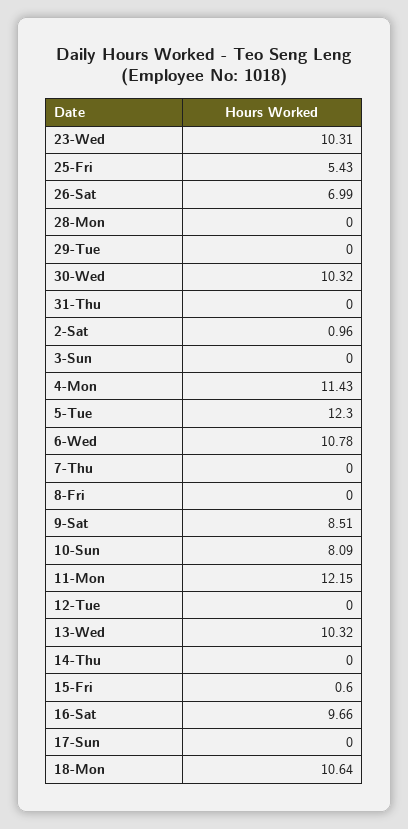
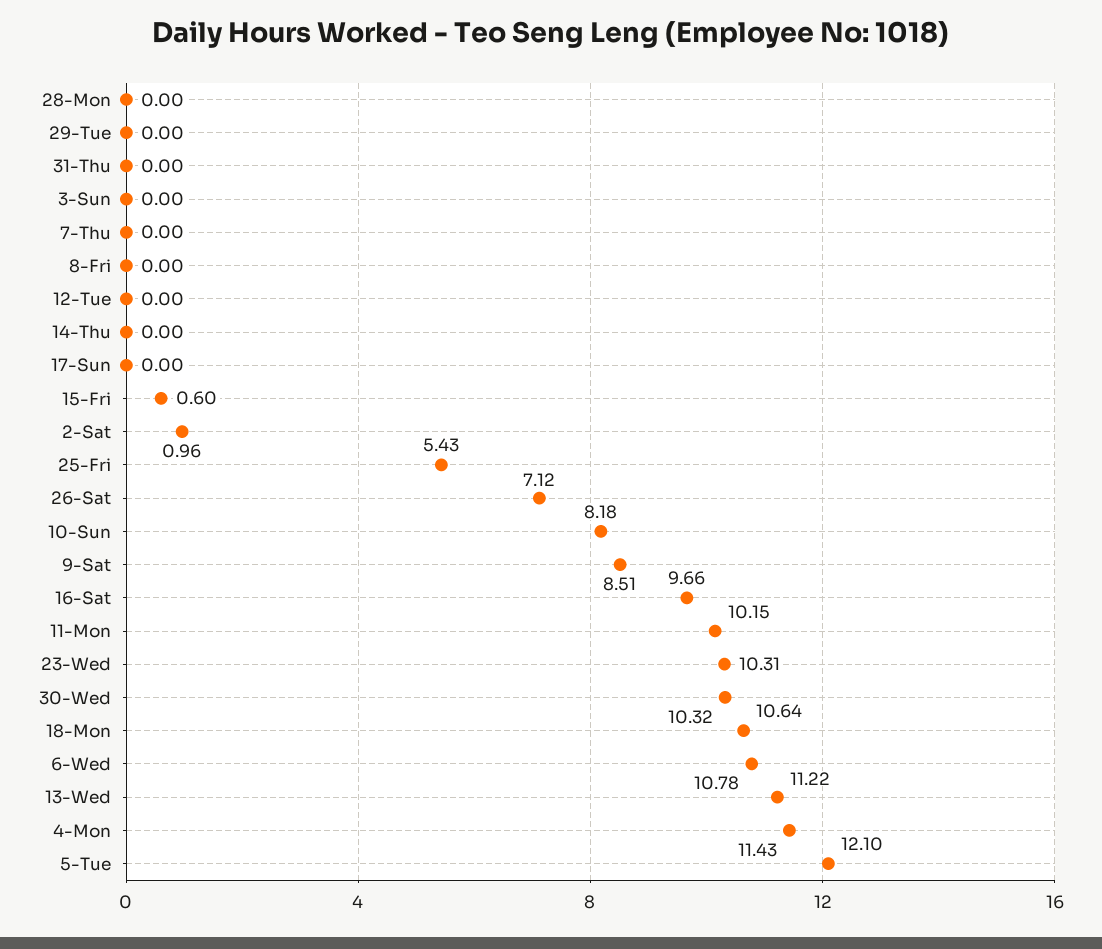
  {
    "23-Wed": 10.31,
    "25-Fri": 5.43,
-   "26-Sat": 6.99,
+   "26-Sat": 7.12,
    "28-Mon": 0,
    "29-Tue": 0,
    "30-Wed": 10.32,
    "31-Thu": 0,
    "2-Sat": 0.96,
    "3-Sun": 0,
    "4-Mon": 11.43,
-   "5-Tue": 12.3,
+   "5-Tue": 12.1,
    "6-Wed": 10.78,
    "7-Thu": 0,
    "8-Fri": 0,
    "9-Sat": 8.51,
-   "10-Sun": 8.09,
+   "10-Sun": 8.18,
-   "11-Mon": 12.15,
+   "11-Mon": 10.15,
    "12-Tue": 0,
-   "13-Wed": 10.32,
+   "13-Wed": 11.22,
    "14-Thu": 0,
    "15-Fri": 0.6,
    "16-Sat": 9.66,
    "17-Sun": 0,
    "18-Mon": 10.64
  }

